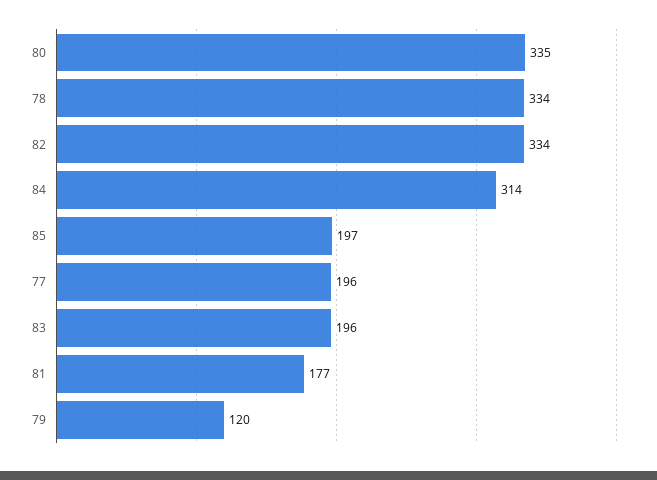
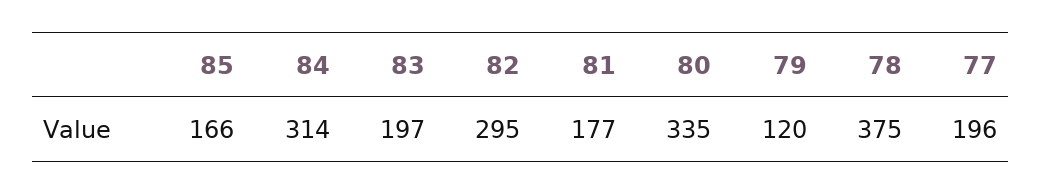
  {
    "80": 335,
-   "78": 334,
+   "78": 375,
-   "82": 334,
+   "82": 295,
    "84": 314,
-   "85": 197,
+   "85": 166,
    "77": 196,
-   "83": 196,
+   "83": 197,
    "81": 177,
    "79": 120
  }

